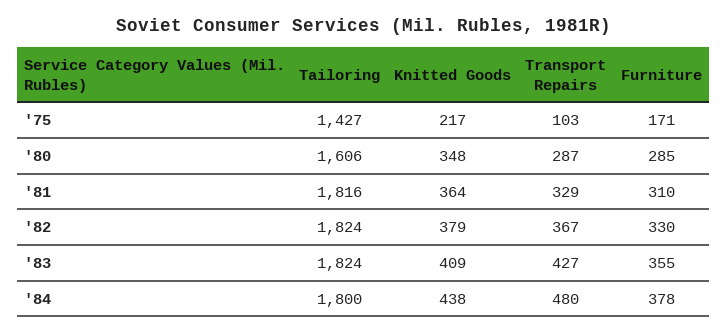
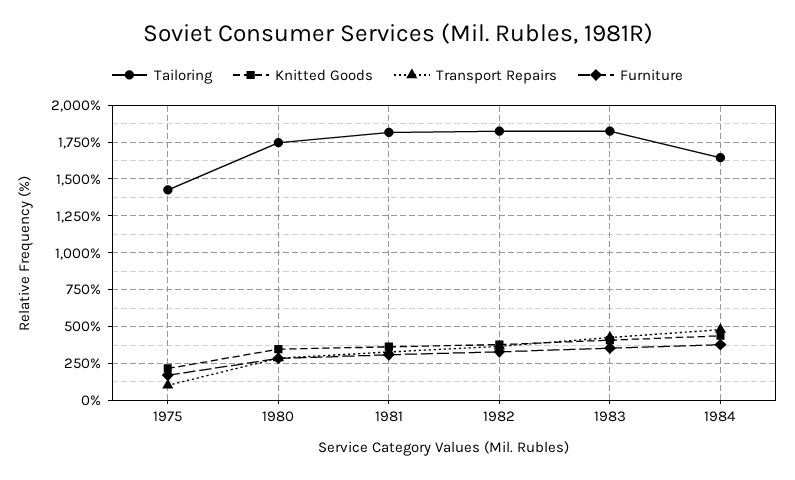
  {
    "Tailoring": {
      "'75": 1427,
-     "'80": 1606,
+     "'80": 1750,
      "'81": 1816,
      "'82": 1824,
      "'83": 1824,
-     "'84": 1800
+     "'84": 1650
    },
    "Knitted Goods": {
      "'75": 217,
      "'80": 348,
      "'81": 364,
      "'82": 379,
      "'83": 409,
      "'84": 438
    },
    "Transport Repairs": {
      "'75": 103,
      "'80": 287,
      "'81": 329,
      "'82": 367,
      "'83": 427,
      "'84": 480
    },
    "Furniture": {
      "'75": 171,
      "'80": 285,
      "'81": 310,
      "'82": 330,
      "'83": 355,
      "'84": 378
    }
  }

